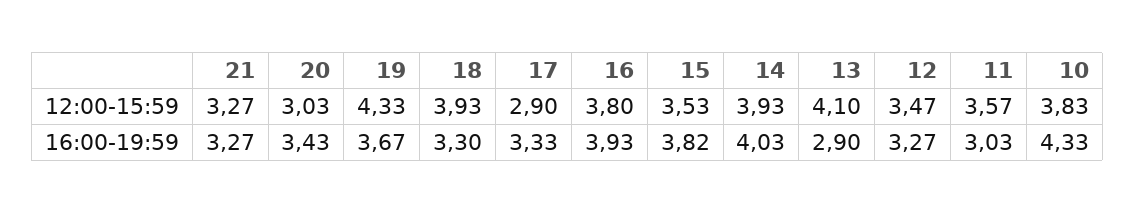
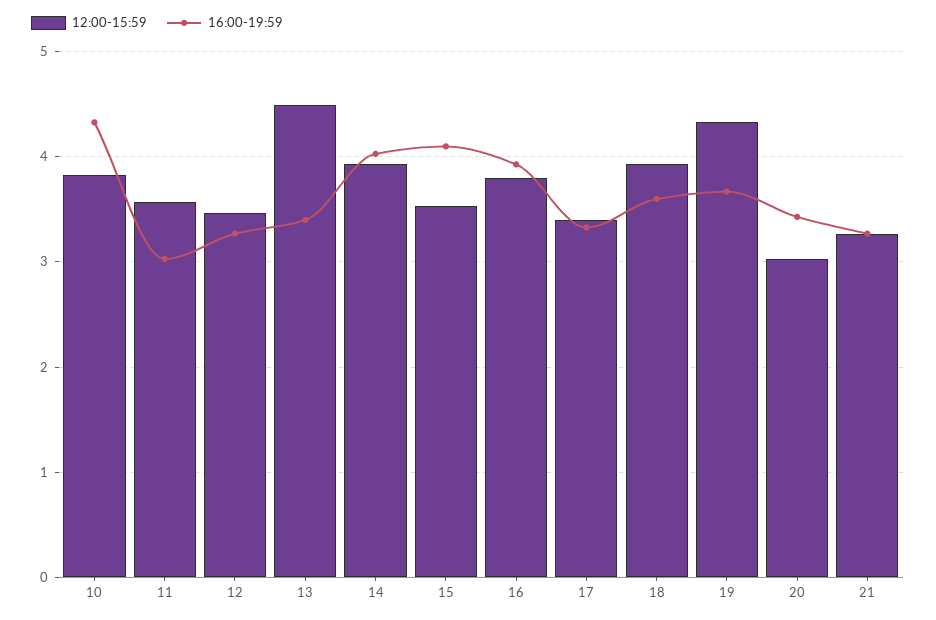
  {
    "12:00-15:59": {
      "21": 3.27,
      "20": 3.03,
      "19": 4.33,
      "18": 3.93,
-     "17": 2.9,
+     "17": 3.4,
      "16": 3.8,
      "15": 3.53,
      "14": 3.93,
-     "13": 4.1,
+     "13": 4.5,
      "12": 3.47,
      "11": 3.57,
      "10": 3.83
    },
    "16:00-19:59": {
      "21": 3.27,
      "20": 3.43,
      "19": 3.67,
-     "18": 3.3,
+     "18": 3.6,
      "17": 3.33,
      "16": 3.93,
-     "15": 3.82,
+     "15": 4.1,
      "14": 4.03,
-     "13": 2.9,
+     "13": 3.4,
      "12": 3.27,
      "11": 3.03,
      "10": 4.33
    }
  }

